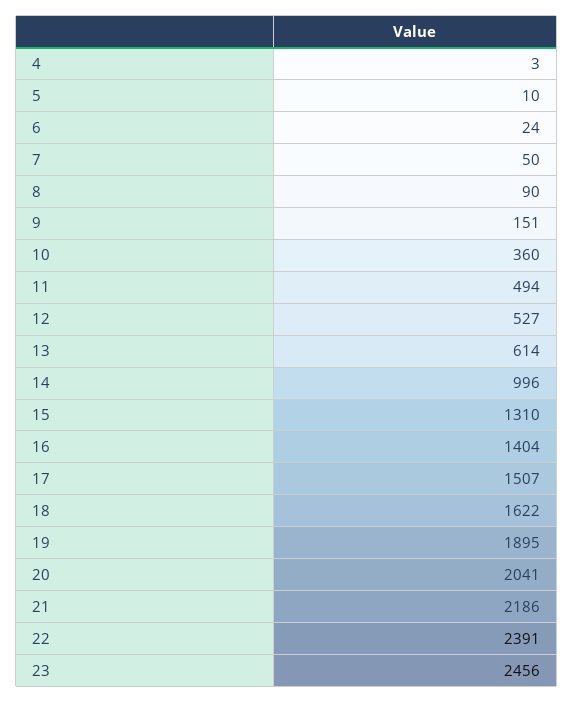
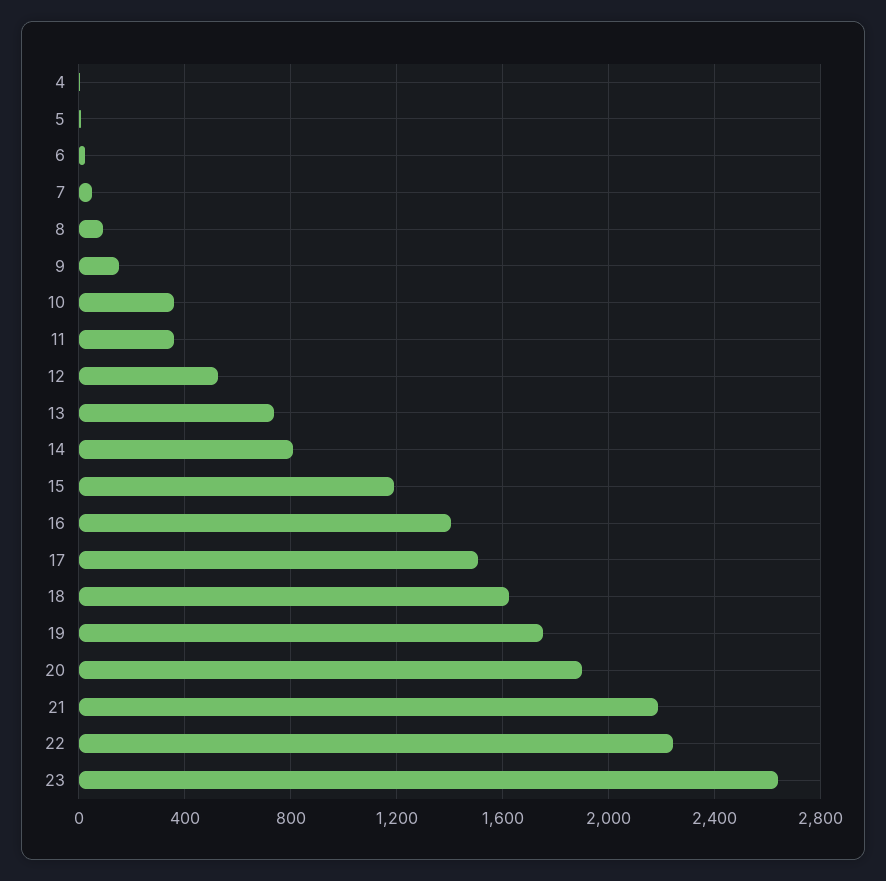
  {
    "4": 3,
    "5": 10,
    "6": 24,
    "7": 50,
    "8": 90,
    "9": 151,
    "10": 360,
-   "11": 494,
+   "11": 350,
    "12": 527,
-   "13": 614,
+   "13": 750,
-   "14": 996,
+   "14": 800,
-   "15": 1310,
+   "15": 1200,
    "16": 1404,
    "17": 1507,
    "18": 1622,
-   "19": 1895,
+   "19": 1750,
-   "20": 2041,
+   "20": 1900,
    "21": 2186,
-   "22": 2391,
+   "22": 2250,
-   "23": 2456
+   "23": 2650
  }

